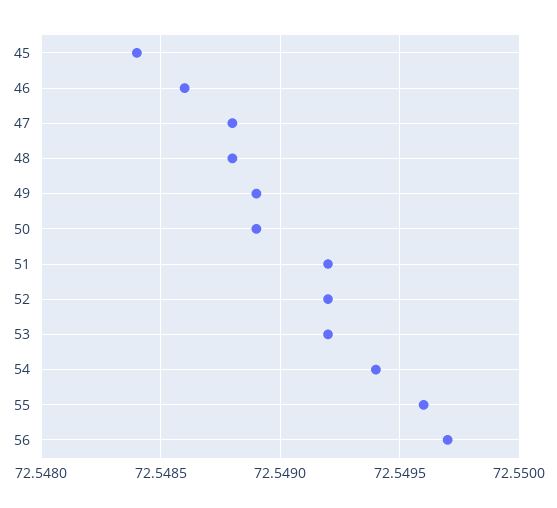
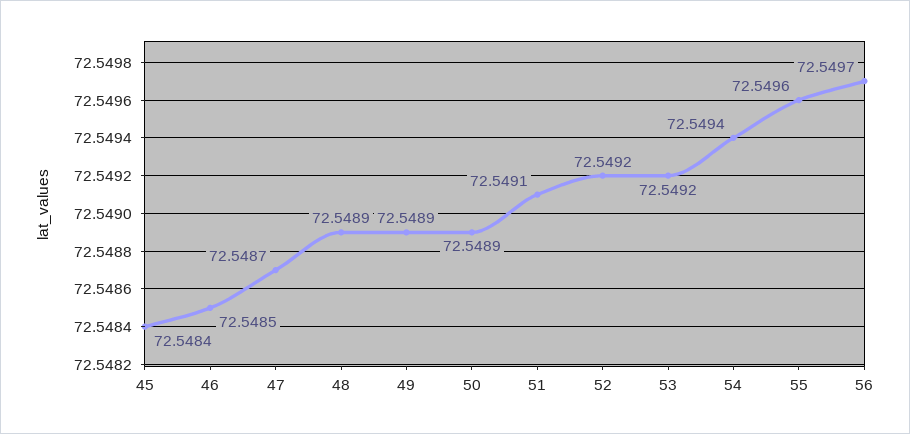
  {
    "45": 72.5484,
-   "46": 72.5486,
+   "46": 72.5485,
-   "47": 72.5488,
+   "47": 72.5487,
-   "48": 72.5488,
+   "48": 72.5489,
    "49": 72.5489,
    "50": 72.5489,
-   "51": 72.5492,
+   "51": 72.5491,
    "52": 72.5492,
    "53": 72.5492,
    "54": 72.5494,
    "55": 72.5496,
    "56": 72.5497
  }

